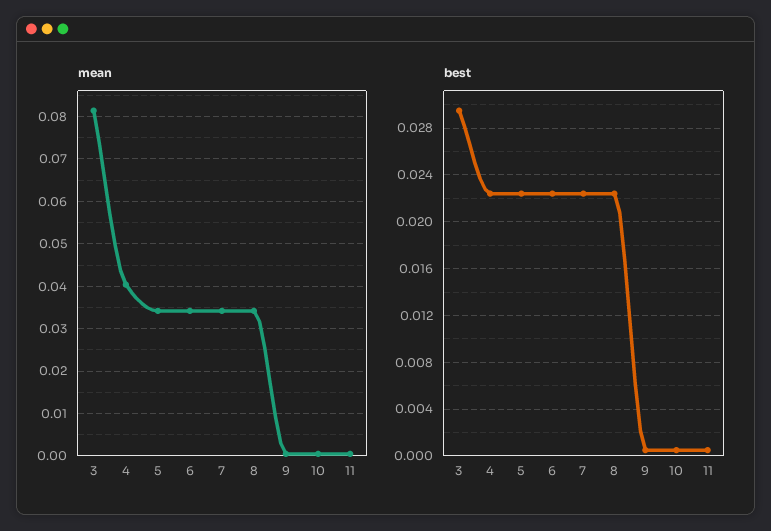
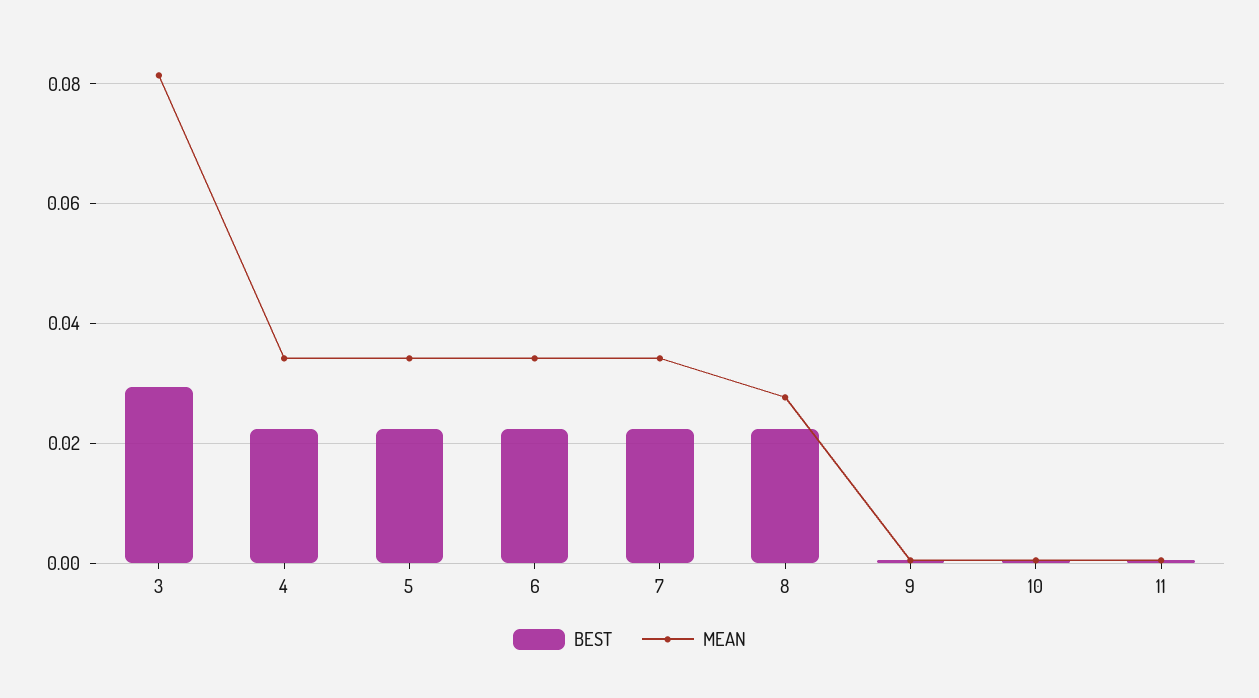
  {
    "mean": {
      "3": 0.082,
-     "4": 0.04,
+     "4": 0.034,
      "5": 0.034,
      "6": 0.034,
      "7": 0.034,
-     "8": 0.034,
+     "8": 0.028,
      "9": 0,
      "10": 0,
      "11": 0
    },
    "best": {
      "3": 0.03,
      "4": 0.022,
      "5": 0.022,
      "6": 0.022,
      "7": 0.022,
      "8": 0.022,
      "9": 0.001,
      "10": 0.001,
      "11": 0.001
    }
  }

